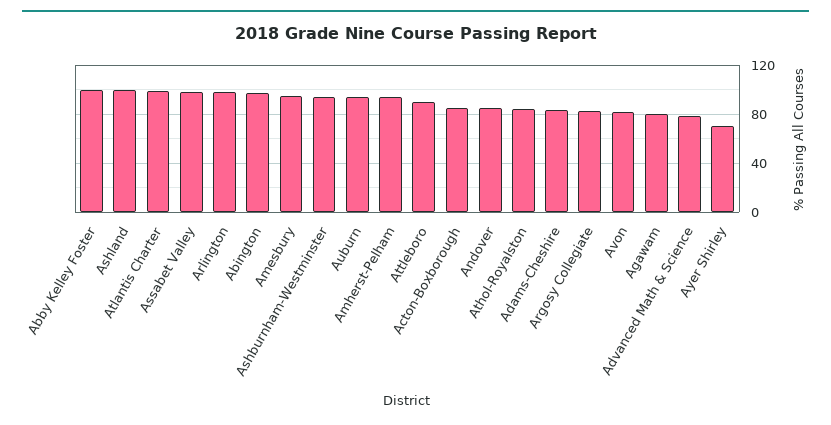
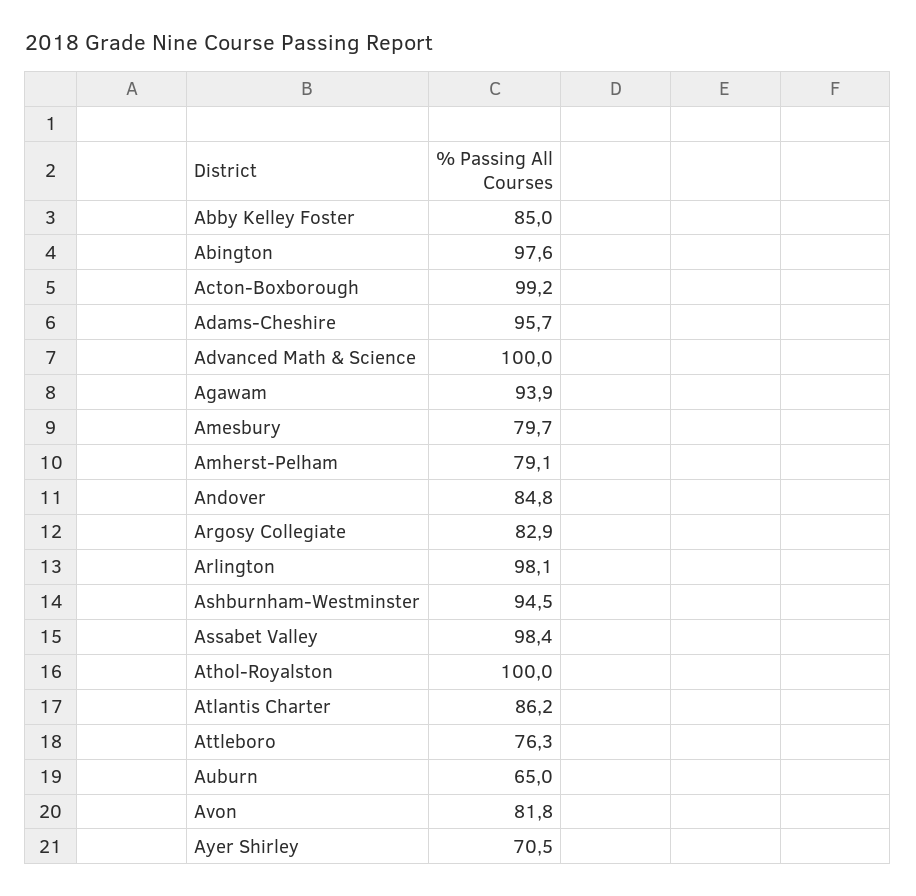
  {
-   "Abby Kelley Foster": 100,
+   "Abby Kelley Foster": 85,
-   "Ashland": 100,
-   "Atlantis Charter": 100,
+   "Atlantis Charter": 86.2,
    "Assabet Valley": 98.4,
    "Arlington": 98.1,
    "Abington": 97.6,
-   "Amesbury": 95,
+   "Amesbury": 79.7,
    "Ashburnham-Westminster": 94.5,
-   "Auburn": 95,
+   "Auburn": 65,
-   "Amherst-Pelham": 95,
+   "Amherst-Pelham": 79.1,
-   "Attleboro": 90,
+   "Attleboro": 76.3,
-   "Acton-Boxborough": 85,
+   "Acton-Boxborough": 99.2,
    "Andover": 84.8,
-   "Athol-Royalston": 85,
+   "Athol-Royalston": 100,
-   "Adams-Cheshire": 85,
+   "Adams-Cheshire": 95.7,
    "Argosy Collegiate": 82.9,
    "Avon": 81.8,
-   "Agawam": 80,
+   "Agawam": 93.9,
-   "Advanced Math & Science": 80,
+   "Advanced Math & Science": 100,
    "Ayer Shirley": 70.5
  }

